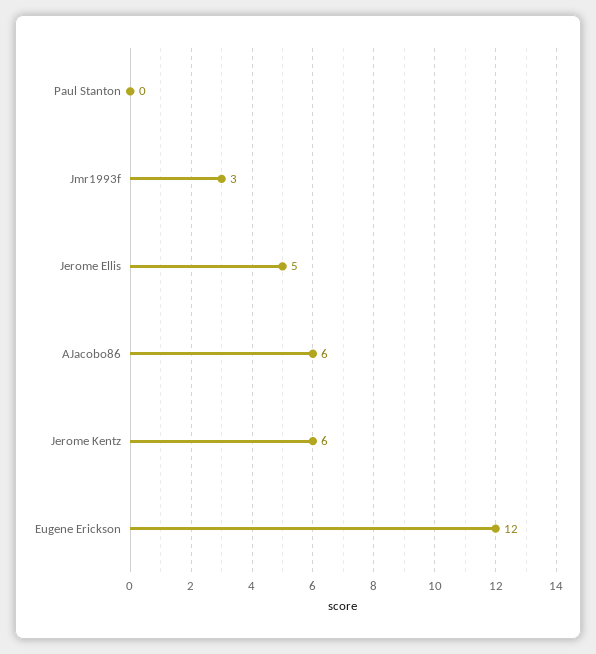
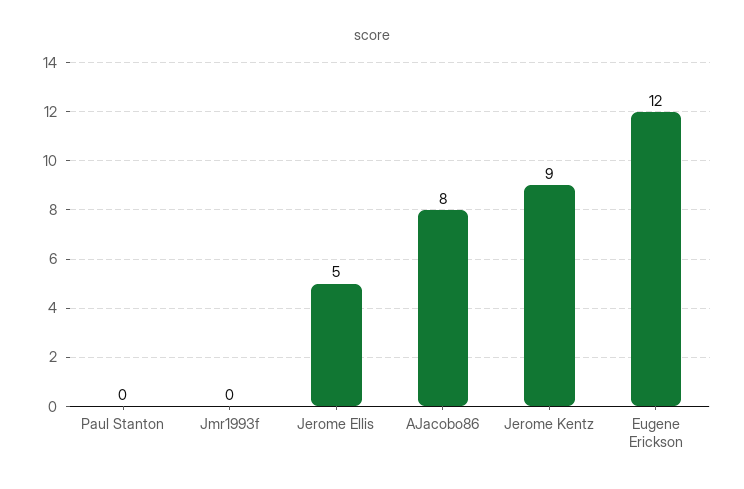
  {
    "Paul Stanton": 0,
-   "Jmr1993f": 3,
+   "Jmr1993f": 0,
    "Jerome Ellis": 5,
-   "AJacobo86": 6,
+   "AJacobo86": 8,
-   "Jerome Kentz": 6,
+   "Jerome Kentz": 9,
    "Eugene Erickson": 12
  }

